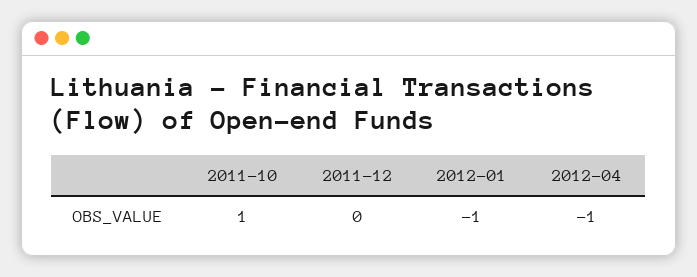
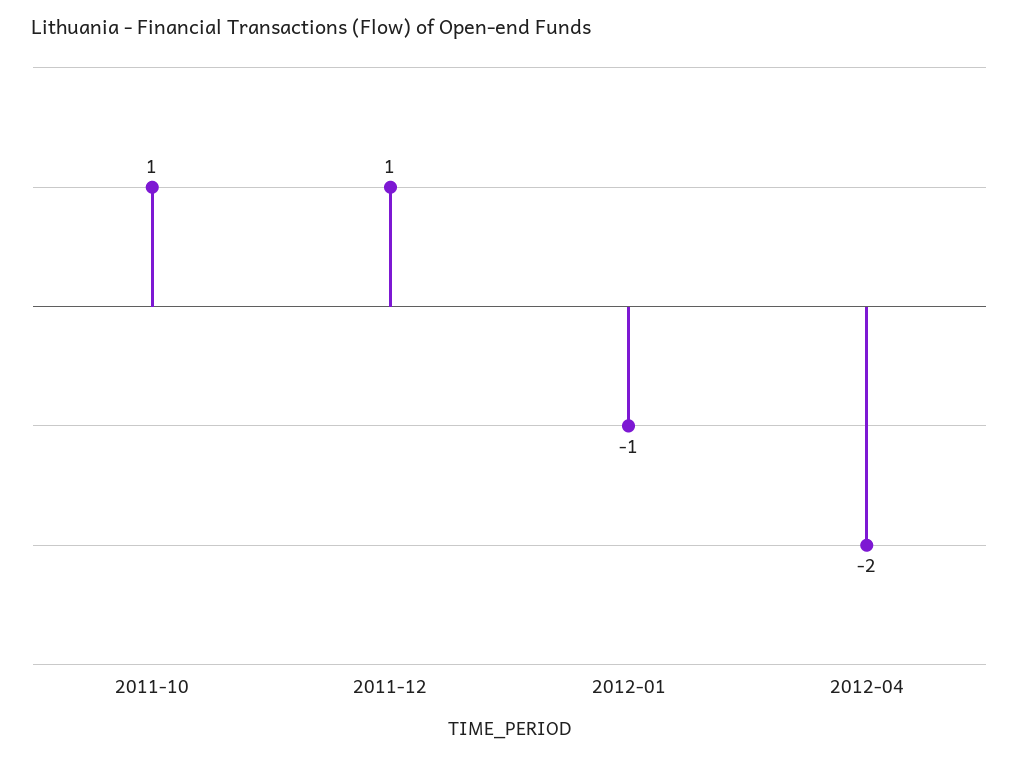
  {
    "2011-10": 1,
-   "2011-12": 0,
+   "2011-12": 1,
    "2012-01": -1,
-   "2012-04": -1
+   "2012-04": -2
  }

